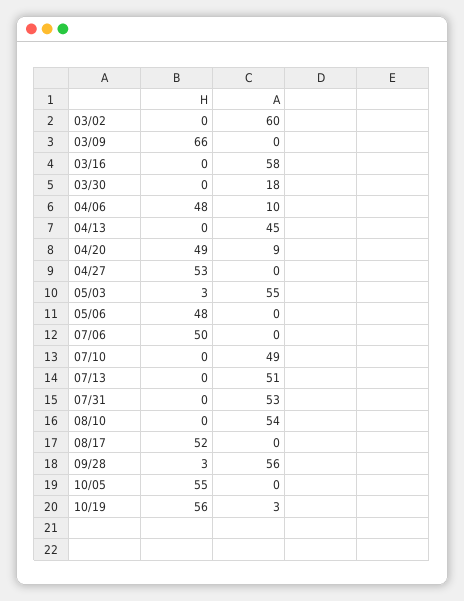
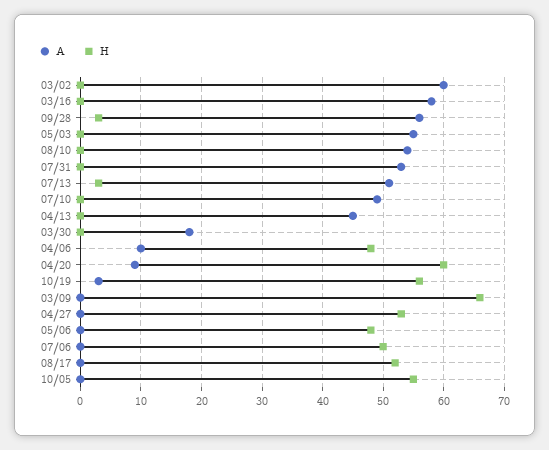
  {
    "H": {
      "03/02": 0,
      "03/09": 66,
      "03/16": 0,
      "03/30": 0,
      "04/06": 48,
      "04/13": 0,
-     "04/20": 49,
+     "04/20": 60,
      "04/27": 53,
-     "05/03": 3,
+     "05/03": 0,
      "05/06": 48,
      "07/06": 50,
      "07/10": 0,
-     "07/13": 0,
+     "07/13": 3,
      "07/31": 0,
      "08/10": 0,
      "08/17": 52,
      "09/28": 3,
      "10/05": 55,
      "10/19": 56
    },
    "A": {
      "03/02": 60,
      "03/09": 0,
      "03/16": 58,
      "03/30": 18,
      "04/06": 10,
      "04/13": 45,
      "04/20": 9,
      "04/27": 0,
      "05/03": 55,
      "05/06": 0,
      "07/06": 0,
      "07/10": 49,
      "07/13": 51,
      "07/31": 53,
      "08/10": 54,
      "08/17": 0,
      "09/28": 56,
      "10/05": 0,
      "10/19": 3
    }
  }

